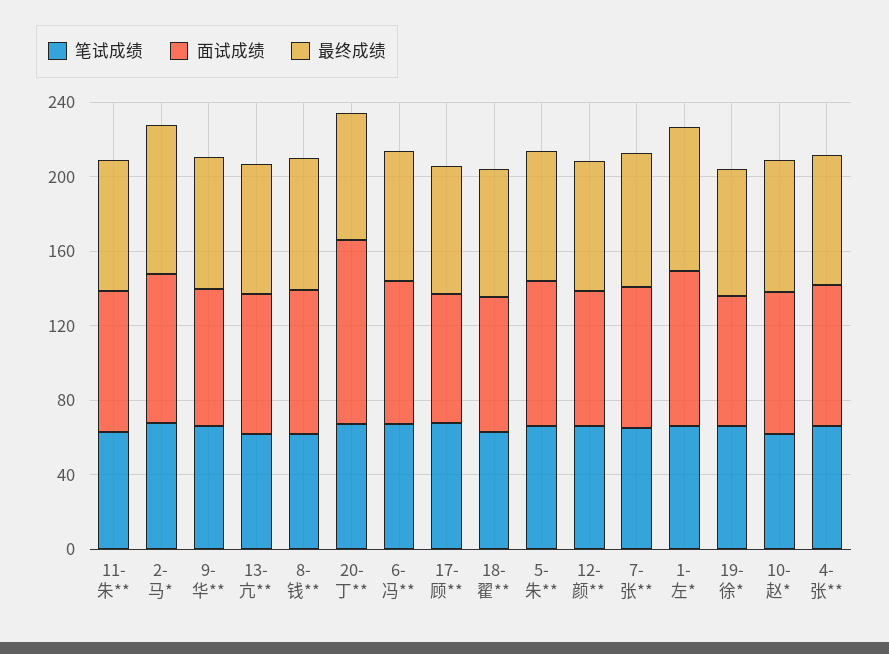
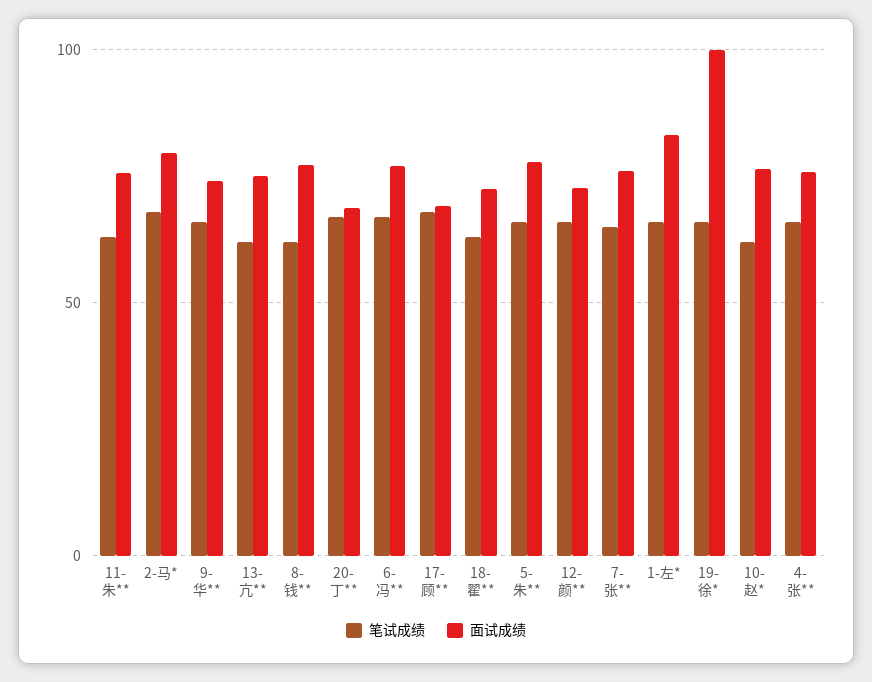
  {
    "笔试成绩": {
      "11-朱**": 65,
      "2-马*": 70,
      "9-华**": 65,
      "13-亢**": 60,
      "8-钱**": 60,
      "20-丁**": 65,
      "6-冯**": 65,
      "17-顾**": 70,
      "18-翟**": 65,
      "5-朱**": 65,
      "12-颜**": 65,
      "7-张**": 65,
      "1-左*": 65,
      "19-徐*": 65,
      "10-赵*": 60,
      "4-张**": 65
    },
    "面试成绩": {
      "11-朱**": 75,
      "2-马*": 80,
      "9-华**": 75,
      "13-亢**": 75,
      "8-钱**": 75,
-     "20-丁**": 100,
+     "20-丁**": 70,
      "6-冯**": 75,
      "17-顾**": 70,
      "18-翟**": 70,
      "5-朱**": 80,
      "12-颜**": 75,
      "7-张**": 75,
      "1-左*": 85,
-     "19-徐*": 70,
+     "19-徐*": 100,
      "10-赵*": 75,
      "4-张**": 75
-   },
+   }
-   "最终成绩": {
-     "11-朱**": 70,
-     "2-马*": 80,
-     "9-华**": 70,
-     "13-亢**": 70,
-     "8-钱**": 70,
-     "20-丁**": 70,
-     "6-冯**": 70,
-     "17-顾**": 70,
-     "18-翟**": 70,
-     "5-朱**": 70,
-     "12-颜**": 70,
-     "7-张**": 70,
-     "1-左*": 80,
-     "19-徐*": 70,
-     "10-赵*": 70,
-     "4-张**": 70
-   }
  }

